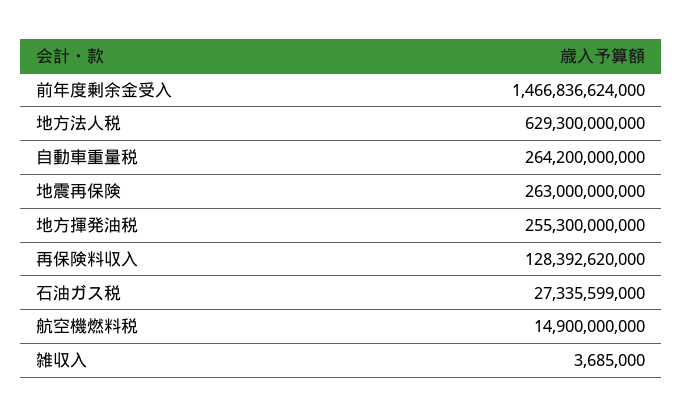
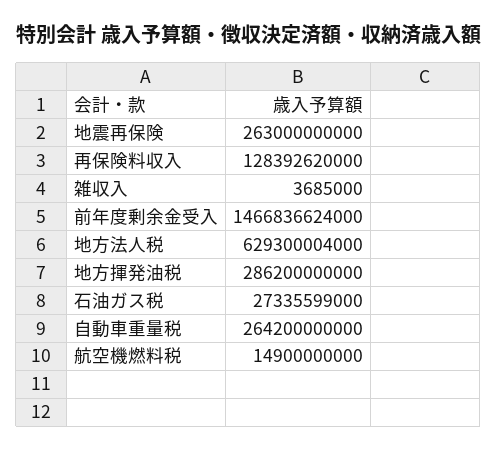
  {
    "前年度剰余金受入": 1466836624000,
-   "地方法人税": 629300000000,
+   "地方法人税": 629300004000,
    "自動車重量税": 264200000000,
    "地震再保険": 263000000000,
-   "地方揮発油税": 255300000000,
+   "地方揮発油税": 286200000000,
    "再保険料収入": 128392620000,
    "石油ガス税": 27335599000,
    "航空機燃料税": 14900000000,
    "雑収入": 3685000
  }

